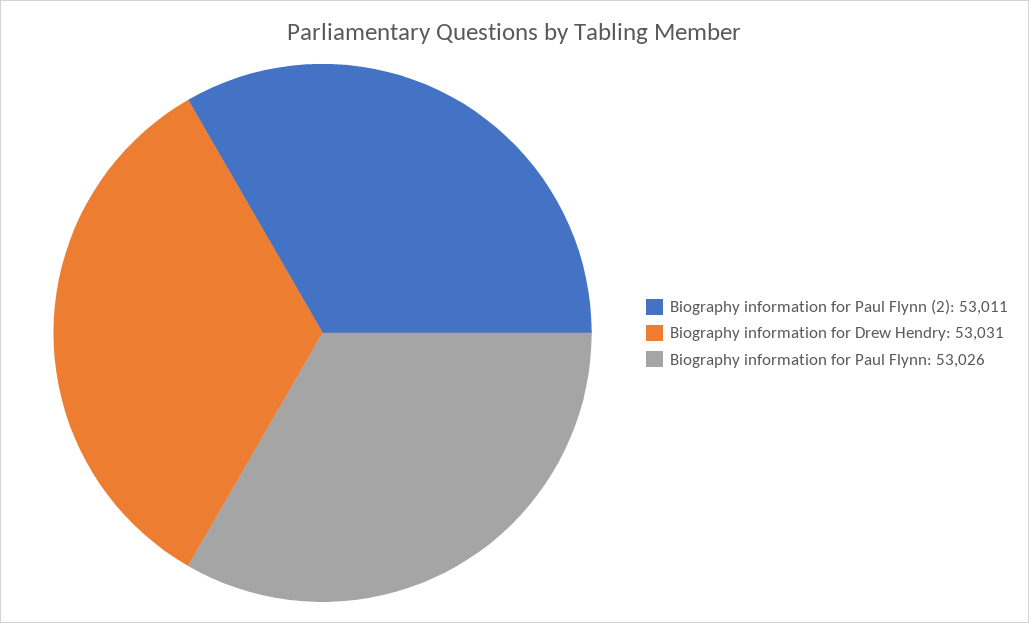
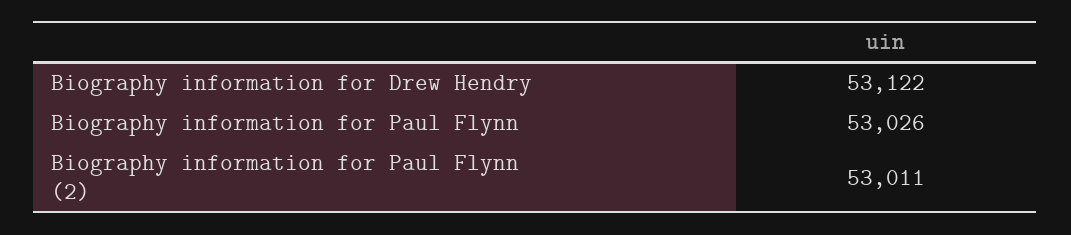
  {
    "Biography information for Paul Flynn (2)": 53011,
-   "Biography information for Drew Hendry": 53031,
+   "Biography information for Drew Hendry": 53122,
    "Biography information for Paul Flynn": 53026
  }

